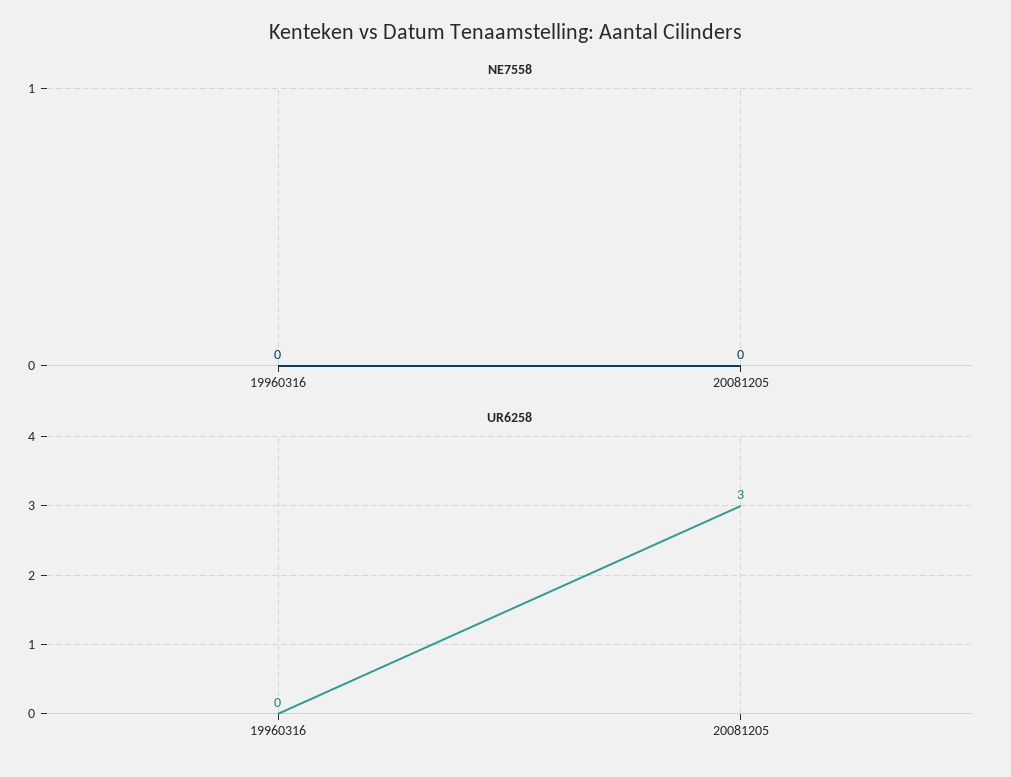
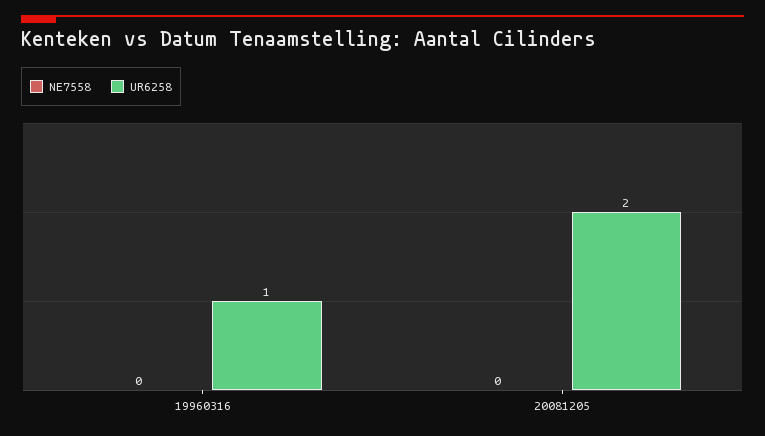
  {
    "NE7558": {
      "19960316": 0,
      "20081205": 0
    },
    "UR6258": {
-     "19960316": 0,
+     "19960316": 1,
-     "20081205": 3
+     "20081205": 2
    }
  }

